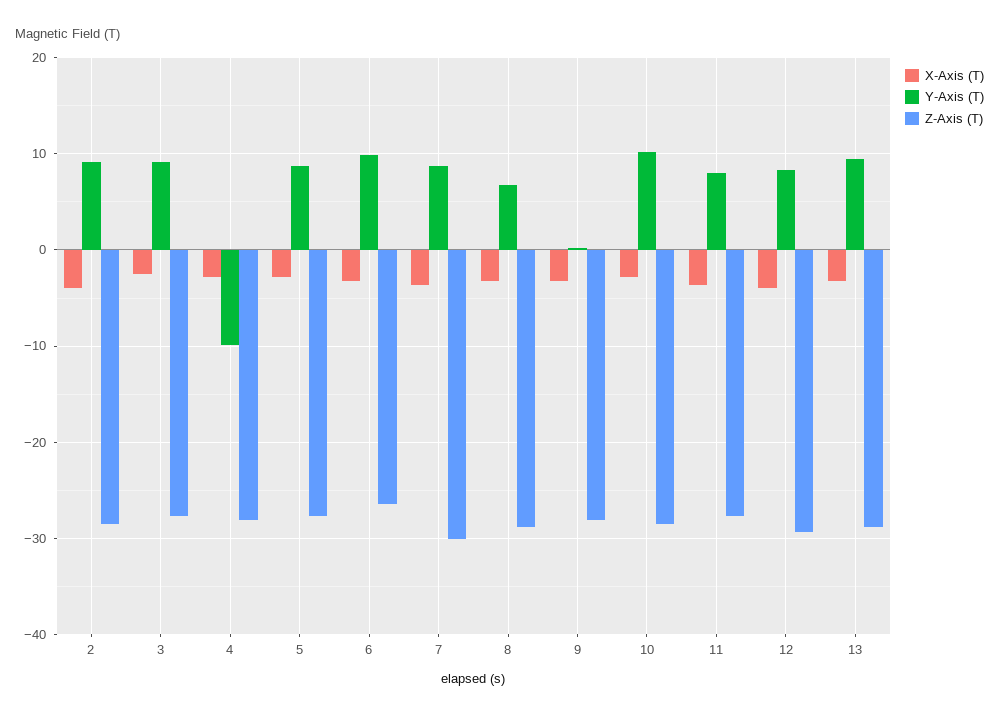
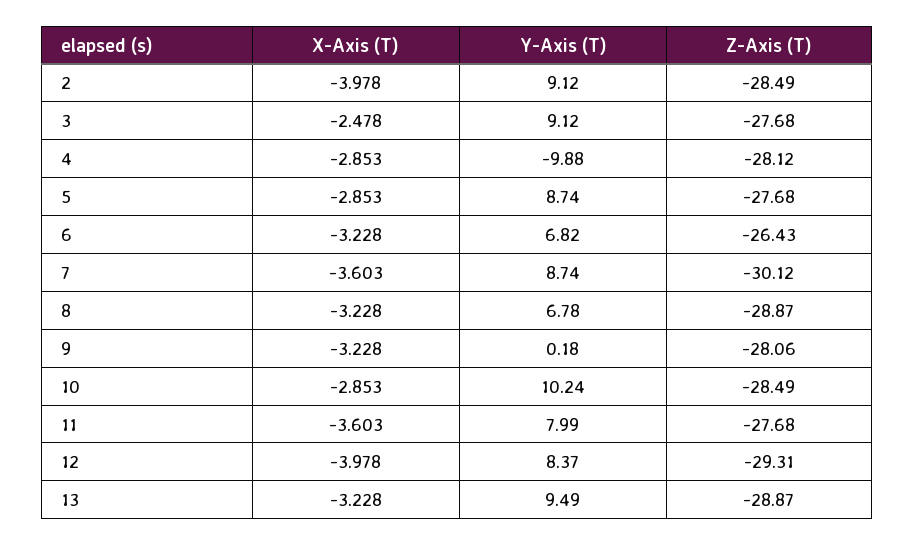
  {
    "X-Axis (T)": {
      "2": -3.978,
      "3": -2.478,
      "4": -2.853,
      "5": -2.853,
      "6": -3.228,
      "7": -3.603,
      "8": -3.228,
      "9": -3.228,
      "10": -2.853,
      "11": -3.603,
      "12": -3.978,
      "13": -3.228
    },
    "Y-Axis (T)": {
      "2": 9.12,
      "3": 9.12,
      "4": -9.88,
      "5": 8.74,
-     "6": 10,
+     "6": 6.82,
      "7": 8.74,
      "8": 6.78,
      "9": 0.18,
      "10": 10.24,
      "11": 7.99,
      "12": 8.37,
      "13": 9.49
    },
    "Z-Axis (T)": {
      "2": -28.49,
      "3": -27.68,
      "4": -28.12,
      "5": -27.68,
      "6": -26.43,
      "7": -30.12,
      "8": -28.87,
      "9": -28.06,
      "10": -28.49,
      "11": -27.68,
      "12": -29.31,
      "13": -28.87
    }
  }

